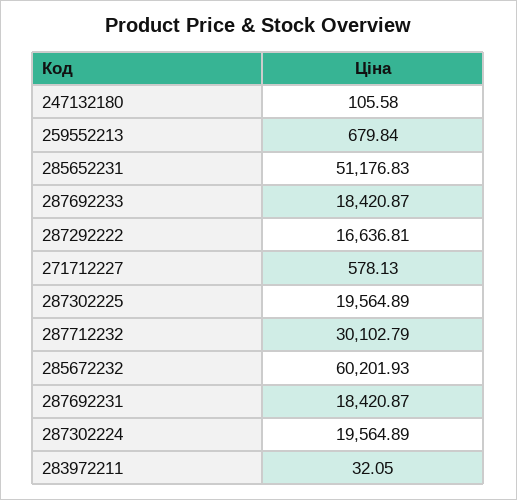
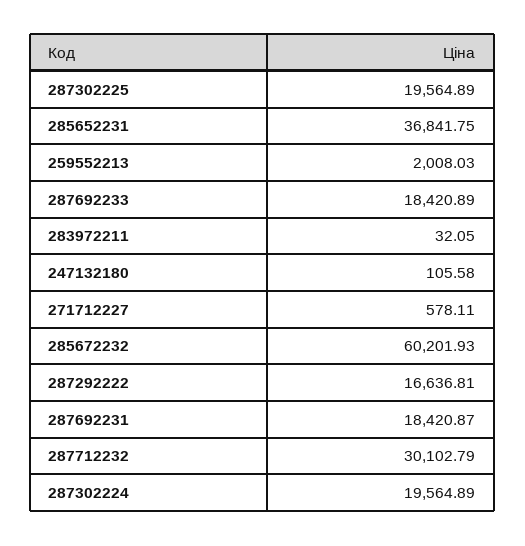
  {
    "247132180": 105.58,
-   "259552213": 679.84,
+   "259552213": 2008.03,
-   "285652231": 51176.83,
+   "285652231": 36841.75,
-   "287692233": 18420.87,
+   "287692233": 18420.89,
    "287292222": 16636.81,
-   "271712227": 578.13,
+   "271712227": 578.11,
    "287302225": 19564.89,
    "287712232": 30102.79,
    "285672232": 60201.93,
    "287692231": 18420.87,
    "287302224": 19564.89,
    "283972211": 32.05
  }

